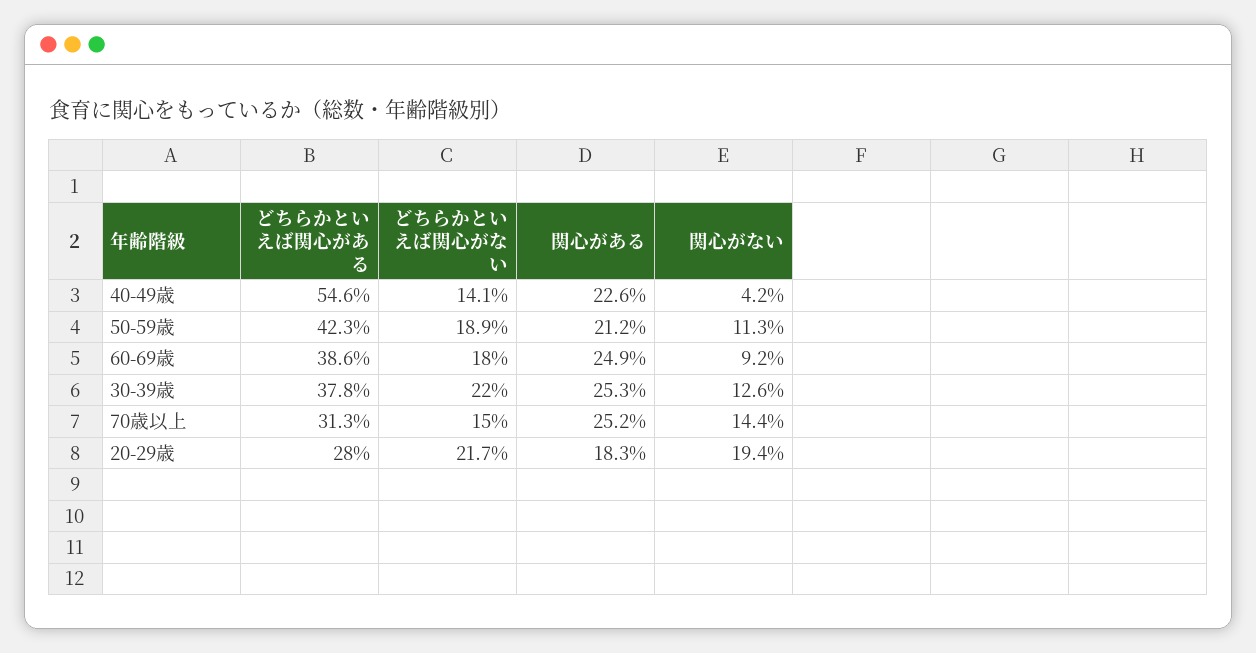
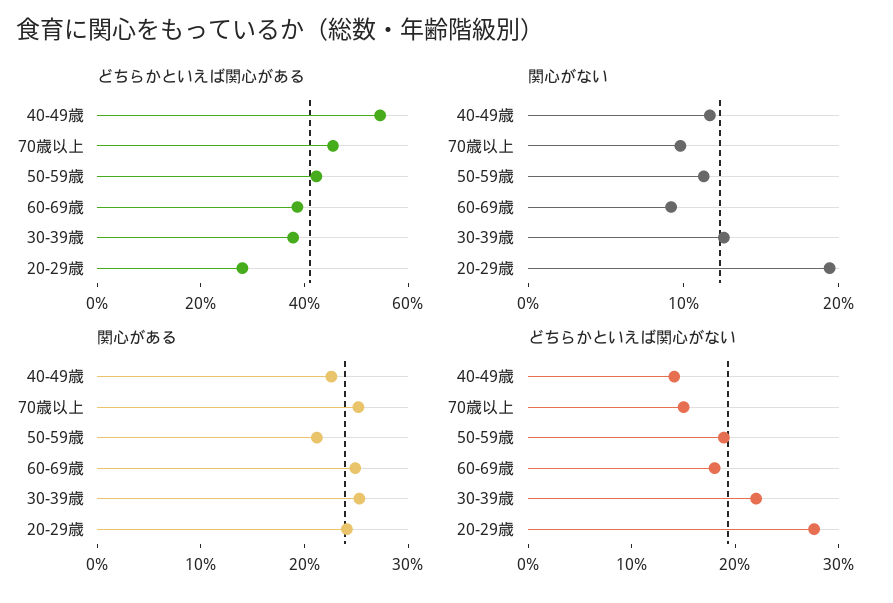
  {
    "どちらかといえば関心がある": {
      "40-49歳": 54.6,
      "50-59歳": 42.3,
      "60-69歳": 38.6,
      "30-39歳": 37.8,
-     "70歳以上": 31.3,
+     "70歳以上": 45,
      "20-29歳": 28
    },
    "どちらかといえば関心がない": {
      "40-49歳": 14.1,
      "50-59歳": 18.9,
      "60-69歳": 18,
      "30-39歳": 22,
      "70歳以上": 15,
-     "20-29歳": 21.7
+     "20-29歳": 28
    },
    "関心がある": {
      "40-49歳": 22.6,
      "50-59歳": 21.2,
      "60-69歳": 24.9,
      "30-39歳": 25.3,
      "70歳以上": 25.2,
-     "20-29歳": 18.3
+     "20-29歳": 24
    },
    "関心がない": {
-     "40-49歳": 4.2,
+     "40-49歳": 12,
      "50-59歳": 11.3,
      "60-69歳": 9.2,
      "30-39歳": 12.6,
-     "70歳以上": 14.4,
+     "70歳以上": 10,
      "20-29歳": 19.4
    }
  }

